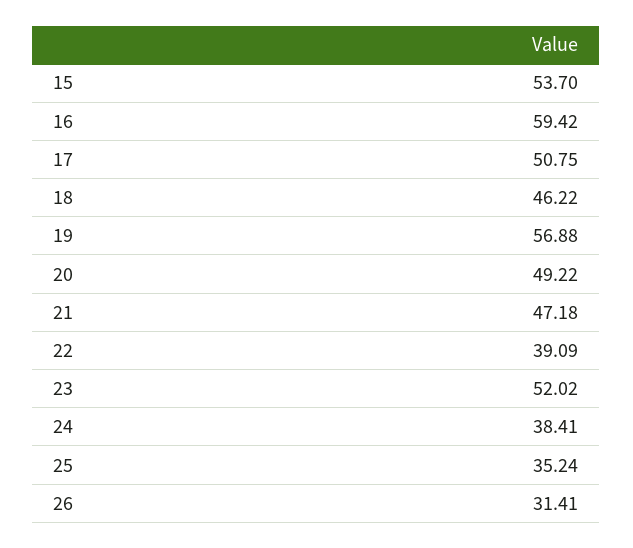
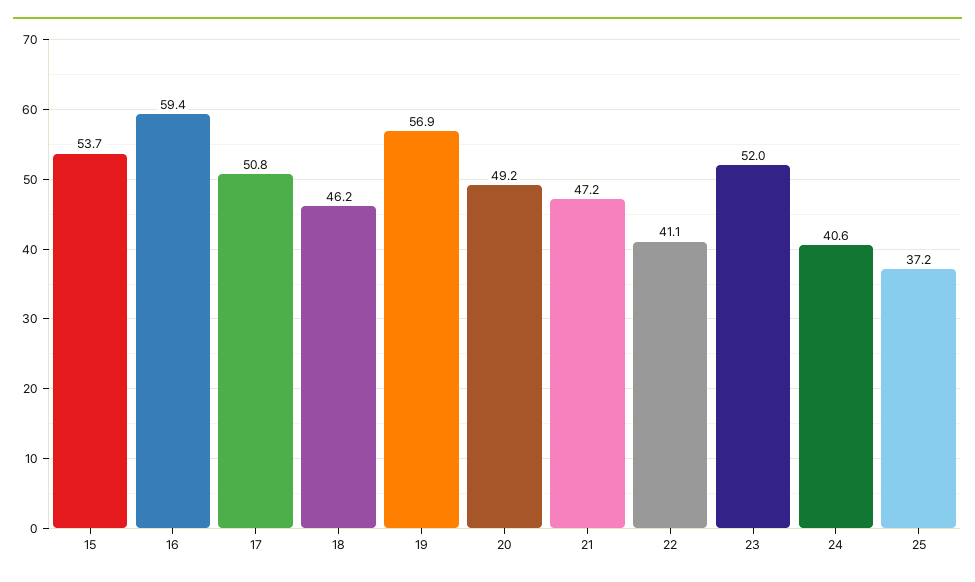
  {
    "15": 53.7,
    "16": 59.42,
    "17": 50.75,
    "18": 46.22,
    "19": 56.88,
    "20": 49.22,
    "21": 47.18,
-   "22": 39.09,
+   "22": 41.1,
    "23": 52.02,
-   "24": 38.41,
+   "24": 40.6,
-   "25": 35.24,
+   "25": 37.2
-   "26": 31.41
  }

